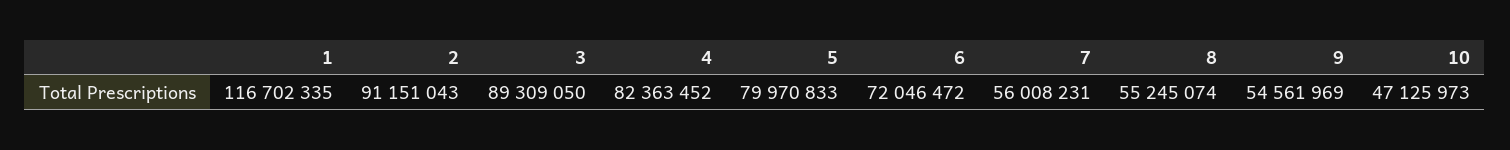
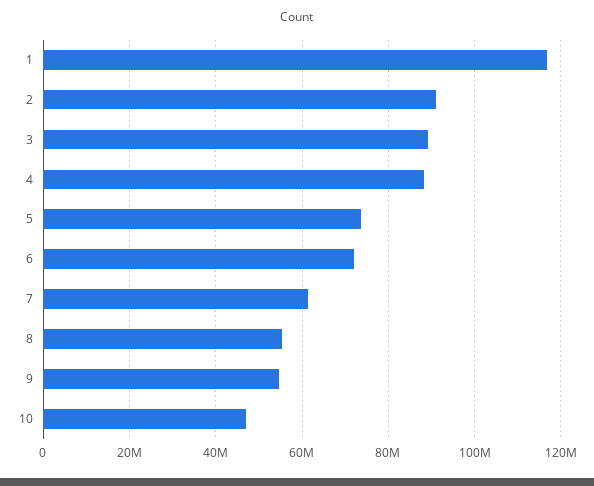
  {
    "1": 116702335,
    "2": 91151043,
    "3": 89309050,
-   "4": 82363452,
+   "4": 88000000,
-   "5": 79970833,
+   "5": 74000000,
    "6": 72046472,
-   "7": 56008231,
+   "7": 62000000,
    "8": 55245074,
    "9": 54561969,
    "10": 47125973
  }

